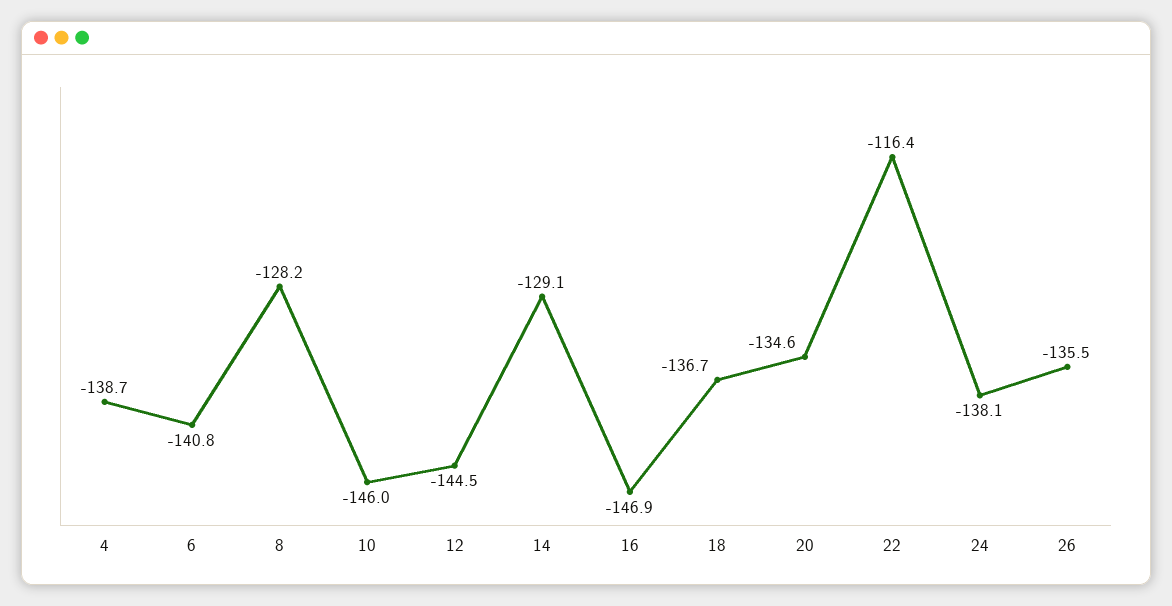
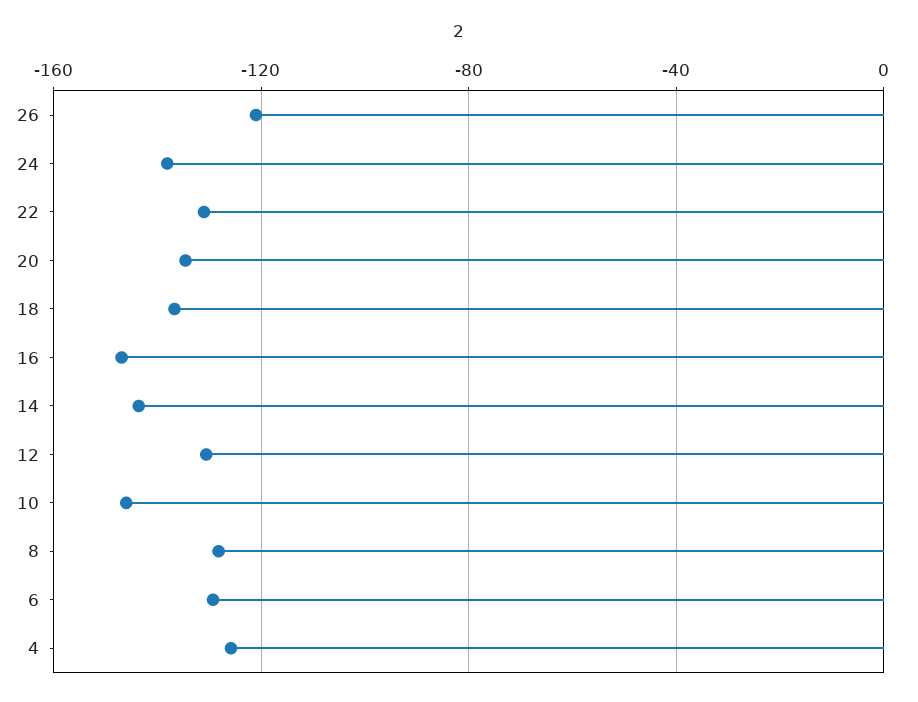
  {
-   "4": -138.7,
+   "4": -125,
-   "6": -140.8,
+   "6": -130,
    "8": -128.2,
    "10": -146,
-   "12": -144.5,
+   "12": -130,
-   "14": -129.1,
+   "14": -145,
    "16": -146.9,
    "18": -136.7,
    "20": -134.6,
-   "22": -116.4,
+   "22": -130,
    "24": -138.1,
-   "26": -135.5
+   "26": -120
  }

